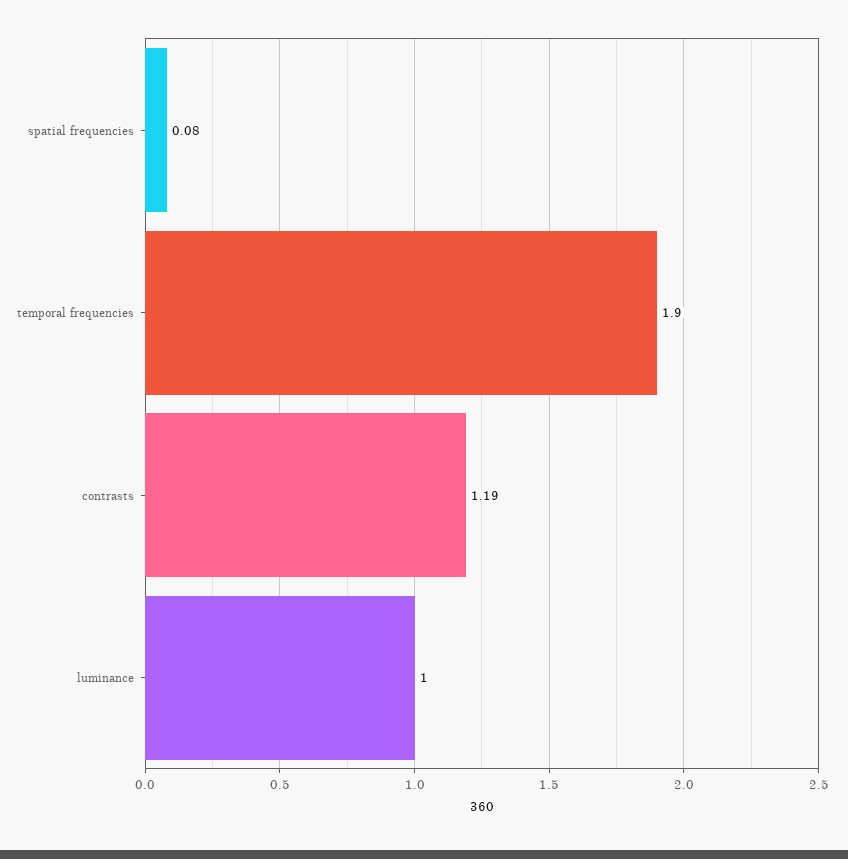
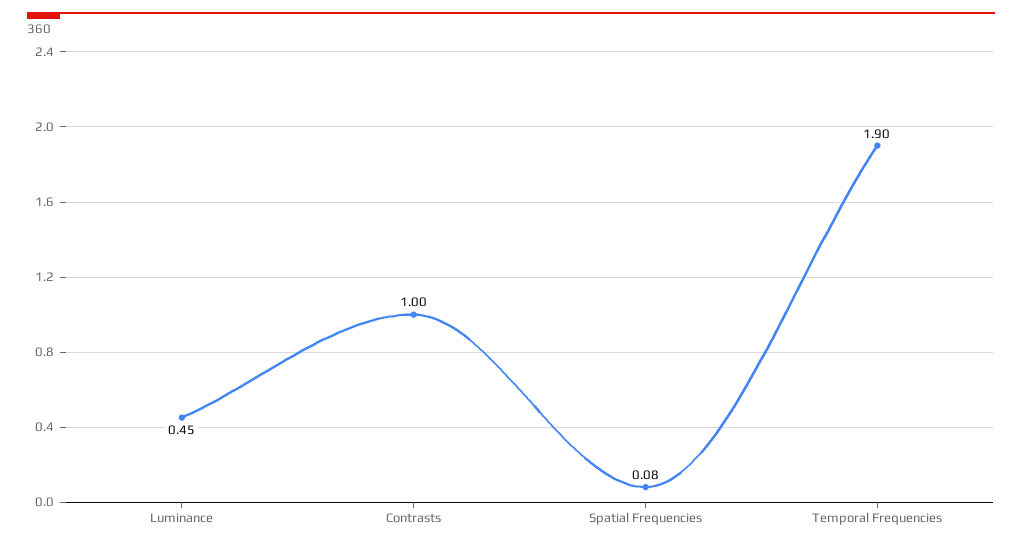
  {
    "spatial frequencies": 0.08,
    "temporal frequencies": 1.9,
-   "contrasts": 1.19,
+   "contrasts": 1,
-   "luminance": 1
+   "luminance": 0.45
  }

